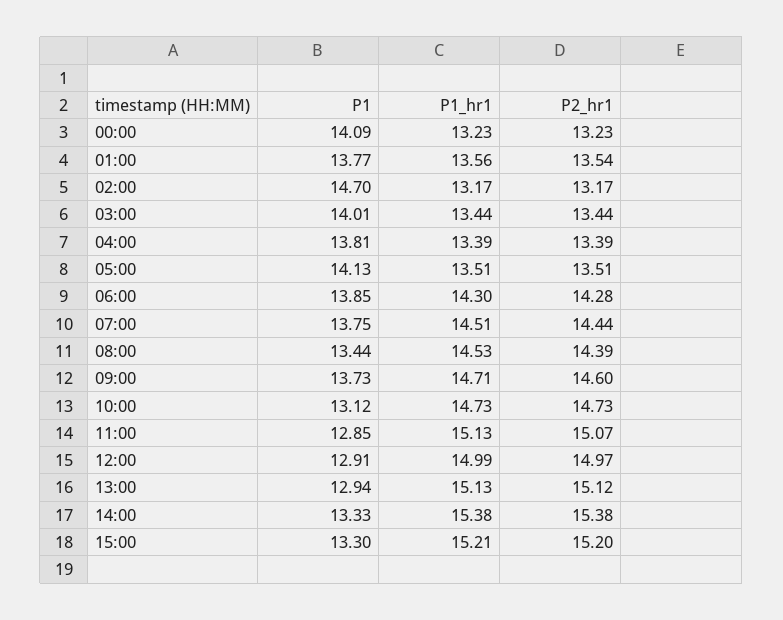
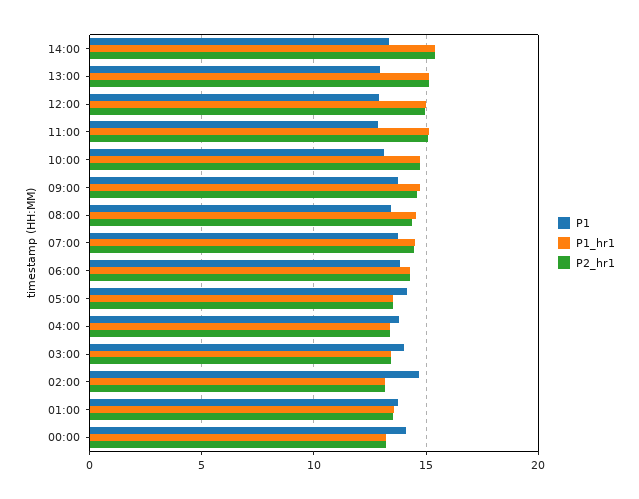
  {
    "P1": {
      "00:00": 14.09,
      "01:00": 13.77,
      "02:00": 14.7,
      "03:00": 14.01,
      "04:00": 13.81,
      "05:00": 14.13,
      "06:00": 13.85,
      "07:00": 13.75,
      "08:00": 13.44,
      "09:00": 13.73,
      "10:00": 13.12,
      "11:00": 12.85,
      "12:00": 12.91,
      "13:00": 12.94,
-     "14:00": 13.33,
+     "14:00": 13.33
-     "15:00": 13.3
    },
    "P1_hr1": {
      "00:00": 13.23,
      "01:00": 13.56,
      "02:00": 13.17,
      "03:00": 13.44,
      "04:00": 13.39,
      "05:00": 13.51,
      "06:00": 14.3,
      "07:00": 14.51,
      "08:00": 14.53,
      "09:00": 14.71,
      "10:00": 14.73,
      "11:00": 15.13,
      "12:00": 14.99,
      "13:00": 15.13,
-     "14:00": 15.38,
+     "14:00": 15.38
-     "15:00": 15.21
    },
    "P2_hr1": {
      "00:00": 13.23,
      "01:00": 13.54,
      "02:00": 13.17,
      "03:00": 13.44,
      "04:00": 13.39,
      "05:00": 13.51,
      "06:00": 14.28,
      "07:00": 14.44,
      "08:00": 14.39,
      "09:00": 14.6,
      "10:00": 14.73,
      "11:00": 15.07,
      "12:00": 14.97,
      "13:00": 15.12,
-     "14:00": 15.38,
+     "14:00": 15.38
-     "15:00": 15.2
    }
  }

